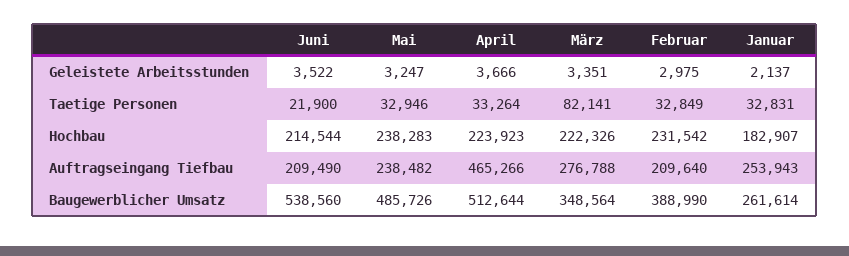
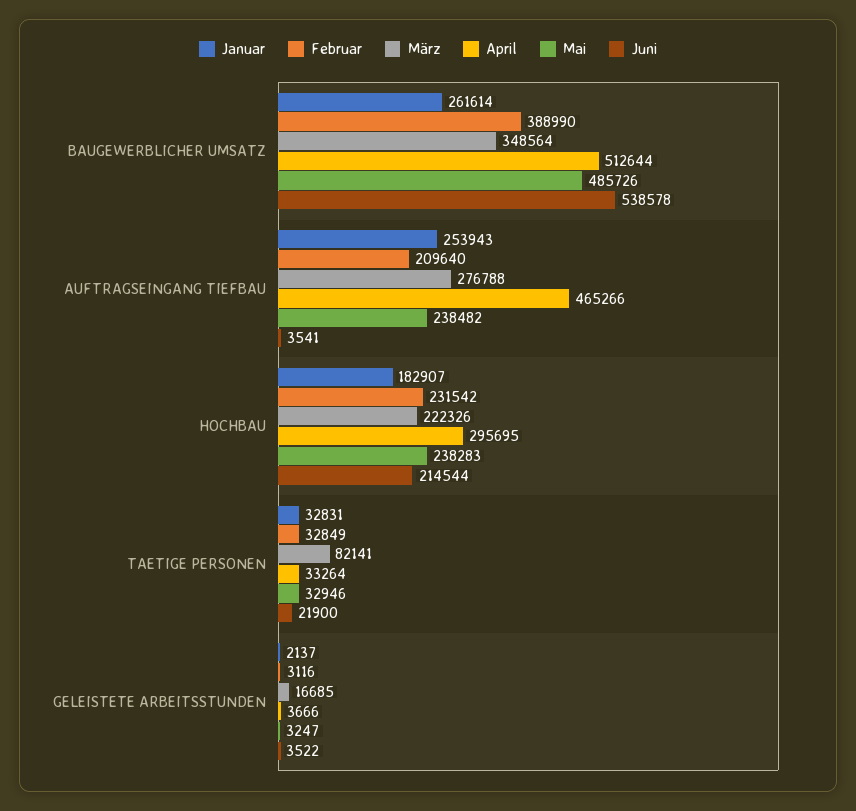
  {
    "Juni": {
      "Geleistete Arbeitsstunden": 3522,
      "Taetige Personen": 21900,
      "Hochbau": 214544,
-     "Auftragseingang Tiefbau": 209490,
+     "Auftragseingang Tiefbau": 3541,
-     "Baugewerblicher Umsatz": 538560
+     "Baugewerblicher Umsatz": 538578
    },
    "Mai": {
      "Geleistete Arbeitsstunden": 3247,
      "Taetige Personen": 32946,
      "Hochbau": 238283,
      "Auftragseingang Tiefbau": 238482,
      "Baugewerblicher Umsatz": 485726
    },
    "April": {
      "Geleistete Arbeitsstunden": 3666,
      "Taetige Personen": 33264,
-     "Hochbau": 223923,
+     "Hochbau": 295695,
      "Auftragseingang Tiefbau": 465266,
      "Baugewerblicher Umsatz": 512644
    },
    "März": {
-     "Geleistete Arbeitsstunden": 3351,
+     "Geleistete Arbeitsstunden": 16685,
      "Taetige Personen": 82141,
      "Hochbau": 222326,
      "Auftragseingang Tiefbau": 276788,
      "Baugewerblicher Umsatz": 348564
    },
    "Februar": {
-     "Geleistete Arbeitsstunden": 2975,
+     "Geleistete Arbeitsstunden": 3116,
      "Taetige Personen": 32849,
      "Hochbau": 231542,
      "Auftragseingang Tiefbau": 209640,
      "Baugewerblicher Umsatz": 388990
    },
    "Januar": {
      "Geleistete Arbeitsstunden": 2137,
      "Taetige Personen": 32831,
      "Hochbau": 182907,
      "Auftragseingang Tiefbau": 253943,
      "Baugewerblicher Umsatz": 261614
    }
  }

